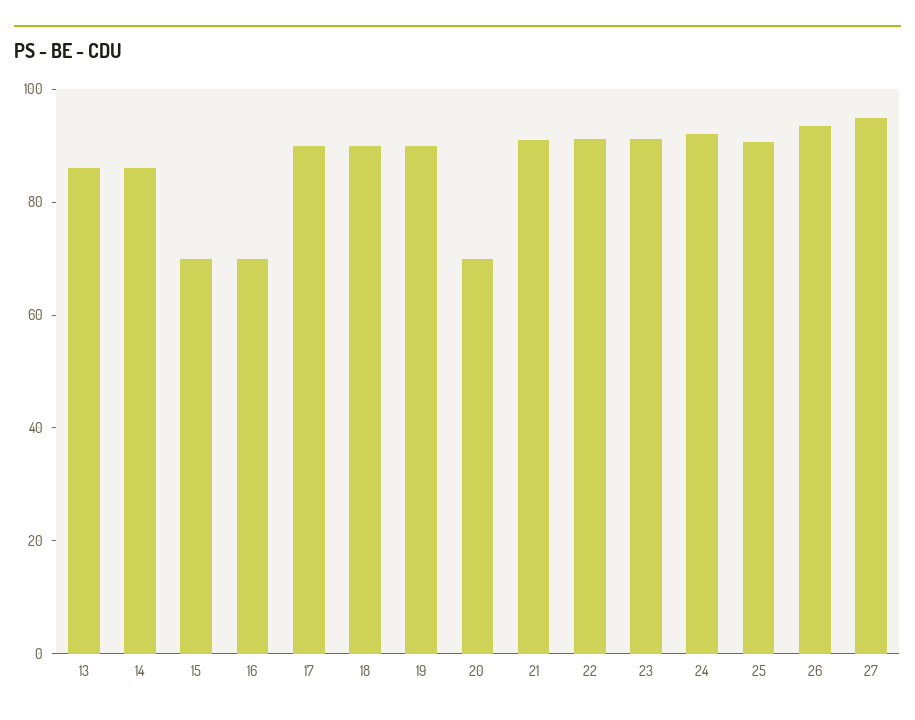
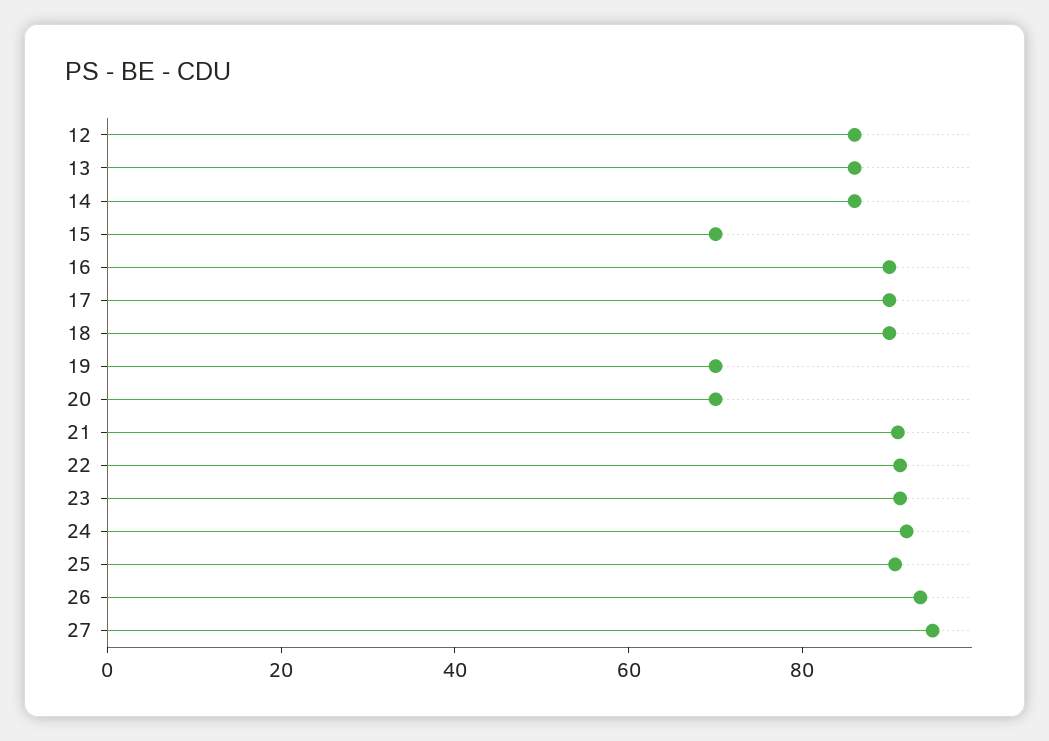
  {
    "13": 85,
    "14": 85,
    "15": 70,
-   "16": 70,
+   "16": 90,
    "17": 90,
    "18": 90,
-   "19": 90,
+   "19": 70,
    "20": 70,
    "21": 90,
    "22": 90,
    "23": 90,
    "24": 90,
    "25": 90,
    "26": 95,
-   "27": 95
+   "27": 95,
+   "12": 85
  }

